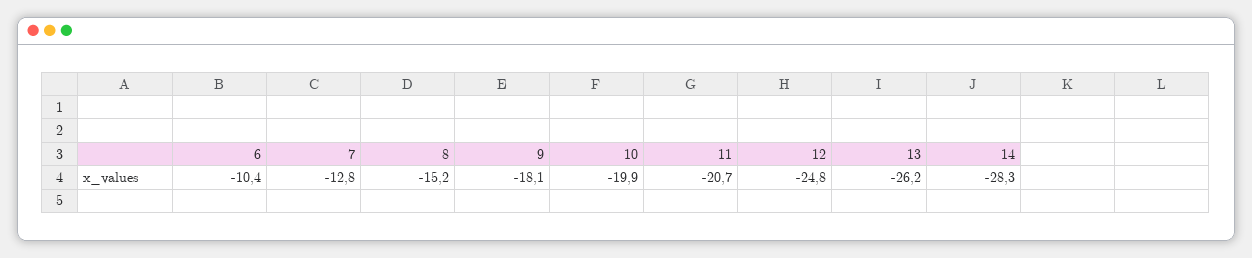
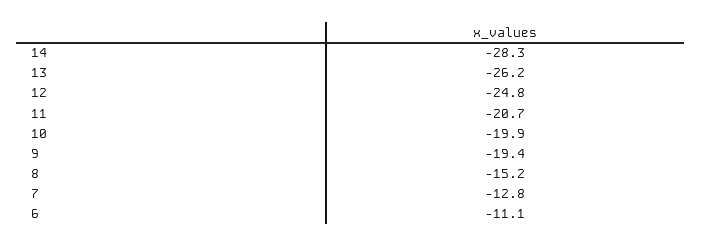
  {
-   "6": -10.4,
+   "6": -11.1,
    "7": -12.8,
    "8": -15.2,
-   "9": -18.1,
+   "9": -19.4,
    "10": -19.9,
    "11": -20.7,
    "12": -24.8,
    "13": -26.2,
    "14": -28.3
  }

